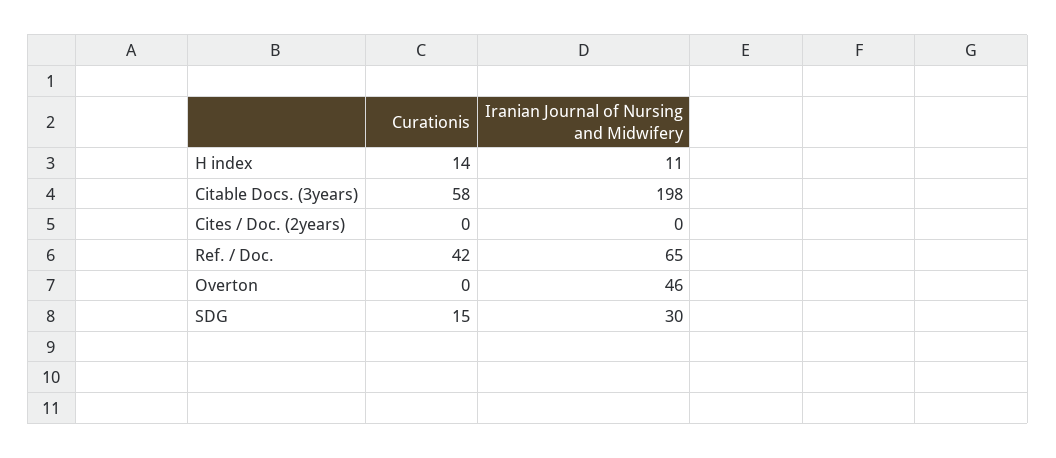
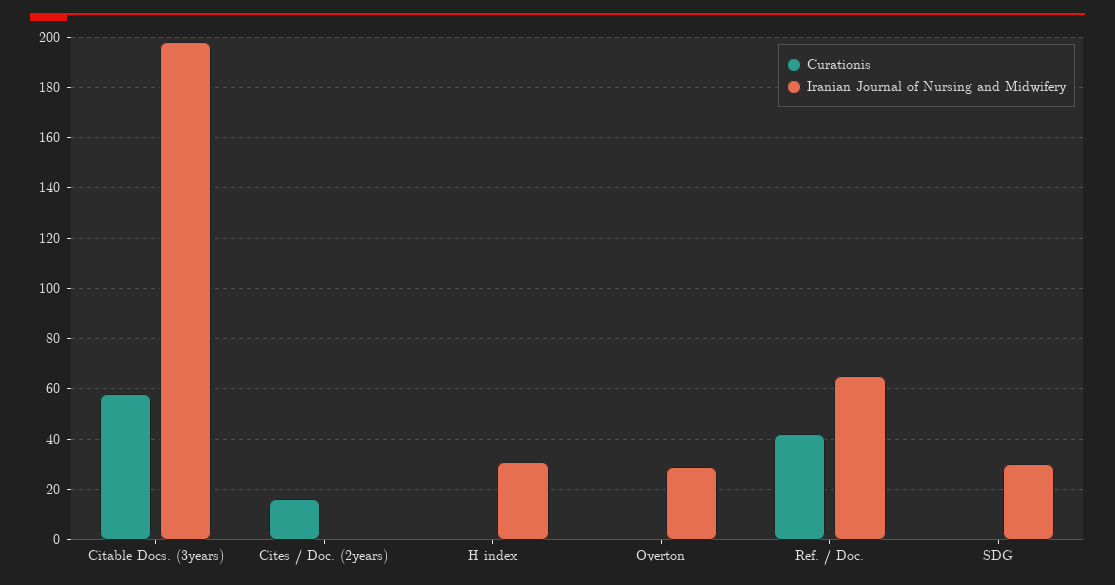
  {
    "Curationis": {
-     "H index": 14,
+     "H index": 0,
      "Citable Docs. (3years)": 58,
-     "Cites / Doc. (2years)": 0,
+     "Cites / Doc. (2years)": 15,
      "Ref. / Doc.": 42,
      "Overton": 0,
-     "SDG": 15
+     "SDG": 0
    },
    "Iranian Journal of Nursing and Midwifery": {
-     "H index": 11,
+     "H index": 30,
      "Citable Docs. (3years)": 198,
      "Cites / Doc. (2years)": 0,
      "Ref. / Doc.": 65,
-     "Overton": 46,
+     "Overton": 30,
      "SDG": 30
    }
  }

